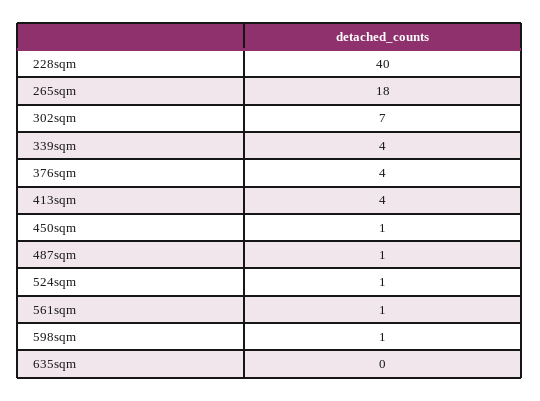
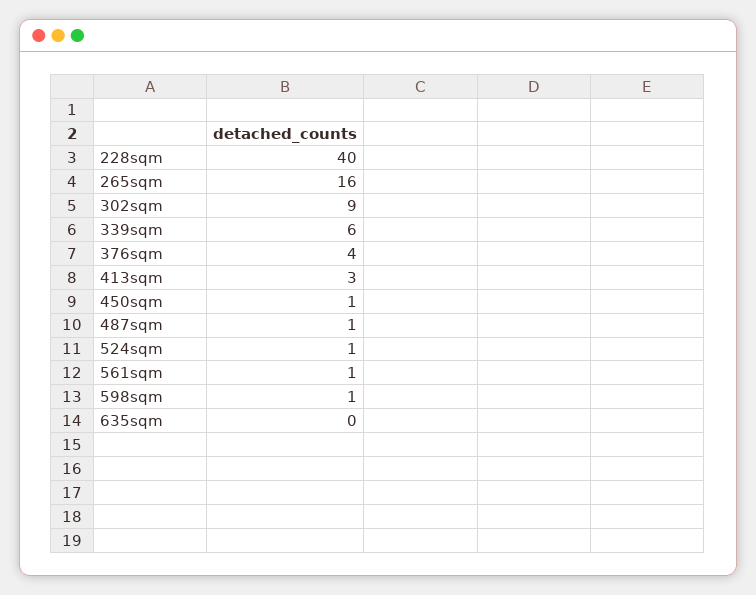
  {
    "228sqm": 40,
-   "265sqm": 18,
+   "265sqm": 16,
-   "302sqm": 7,
+   "302sqm": 9,
-   "339sqm": 4,
+   "339sqm": 6,
    "376sqm": 4,
-   "413sqm": 4,
+   "413sqm": 3,
    "450sqm": 1,
    "487sqm": 1,
    "524sqm": 1,
    "561sqm": 1,
    "598sqm": 1,
    "635sqm": 0
  }

